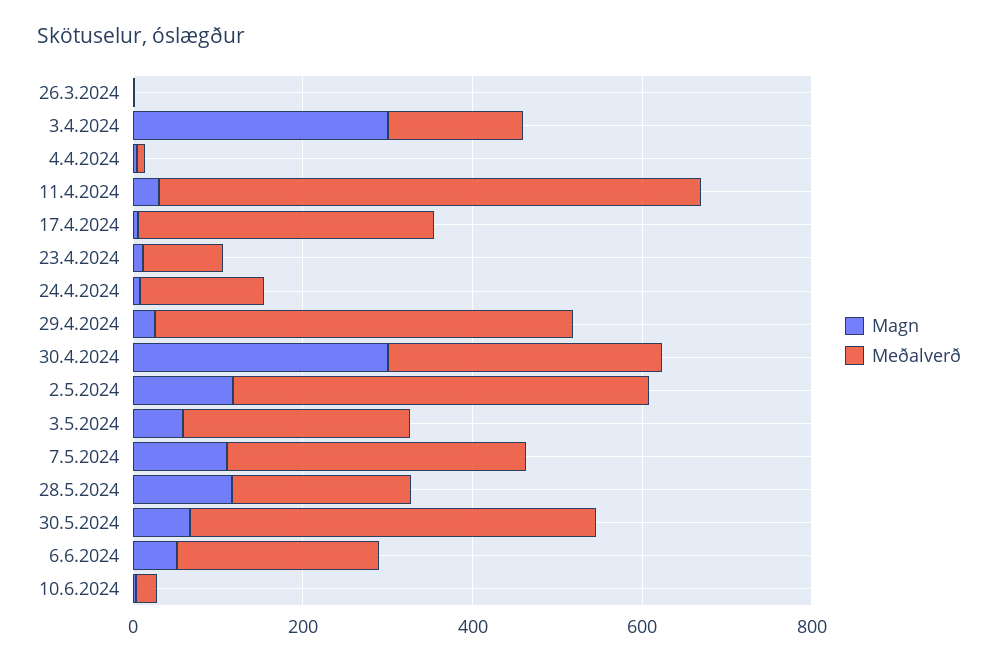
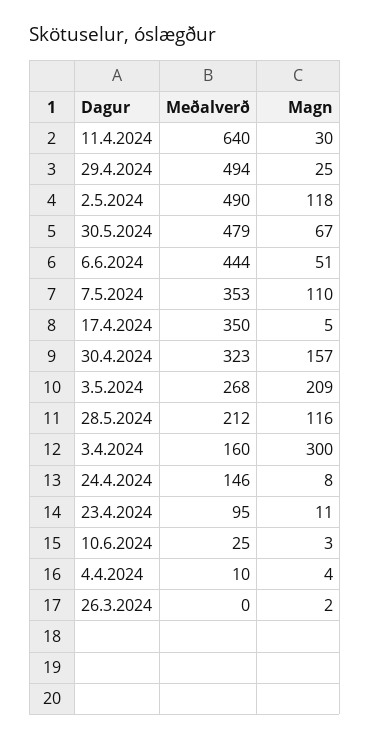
  {
    "Magn": {
      "26.3.2024": 2,
      "3.4.2024": 300,
      "4.4.2024": 4,
      "11.4.2024": 30,
      "17.4.2024": 5,
      "23.4.2024": 11,
      "24.4.2024": 8,
      "29.4.2024": 25,
-     "30.4.2024": 300,
+     "30.4.2024": 157,
      "2.5.2024": 118,
-     "3.5.2024": 50,
+     "3.5.2024": 209,
      "7.5.2024": 110,
      "28.5.2024": 116,
      "30.5.2024": 67,
      "6.6.2024": 51,
      "10.6.2024": 3
    },
    "Meðalverð": {
      "26.3.2024": 0,
      "3.4.2024": 160,
      "4.4.2024": 10,
      "11.4.2024": 640,
      "17.4.2024": 350,
      "23.4.2024": 95,
      "24.4.2024": 146,
      "29.4.2024": 494,
      "30.4.2024": 323,
      "2.5.2024": 490,
      "3.5.2024": 268,
      "7.5.2024": 353,
      "28.5.2024": 212,
      "30.5.2024": 479,
-     "6.6.2024": 250,
+     "6.6.2024": 444,
      "10.6.2024": 25
    }
  }

